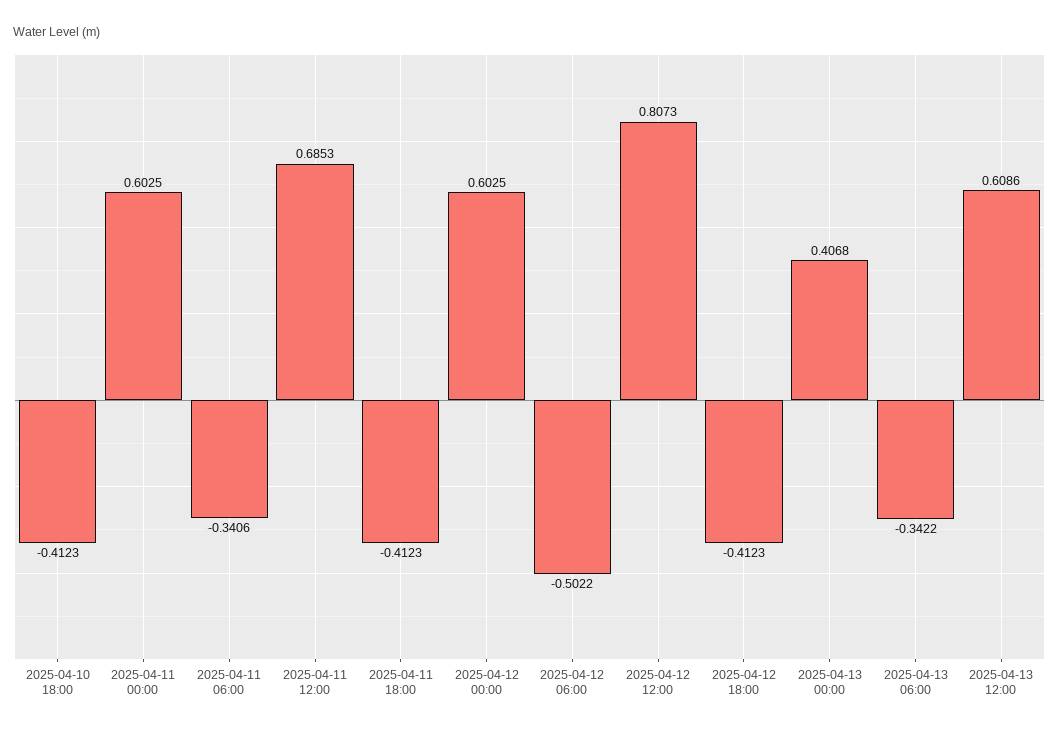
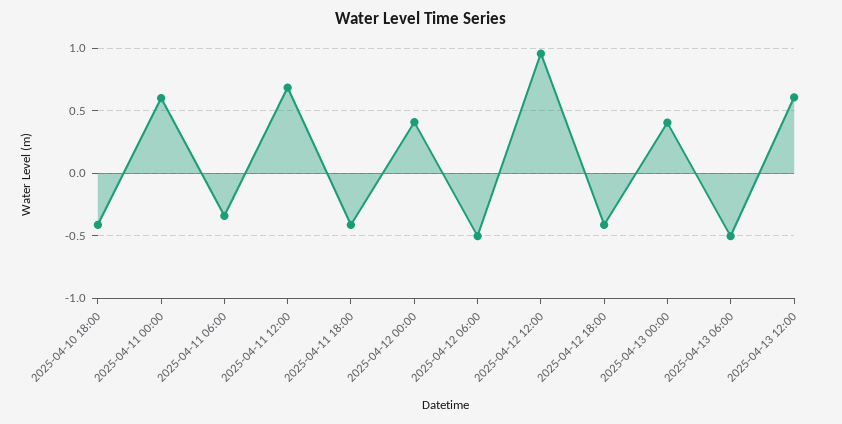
  {
    "2025-04-10 18:00": -0.4123,
    "2025-04-11 00:00": 0.6025,
    "2025-04-11 06:00": -0.3406,
    "2025-04-11 12:00": 0.6853,
    "2025-04-11 18:00": -0.4123,
-   "2025-04-12 00:00": 0.6025,
+   "2025-04-12 00:00": 0.4,
    "2025-04-12 06:00": -0.5022,
-   "2025-04-12 12:00": 0.8073,
+   "2025-04-12 12:00": 0.95,
    "2025-04-12 18:00": -0.4123,
    "2025-04-13 00:00": 0.4068,
-   "2025-04-13 06:00": -0.3422,
+   "2025-04-13 06:00": -0.5,
    "2025-04-13 12:00": 0.6086
  }

